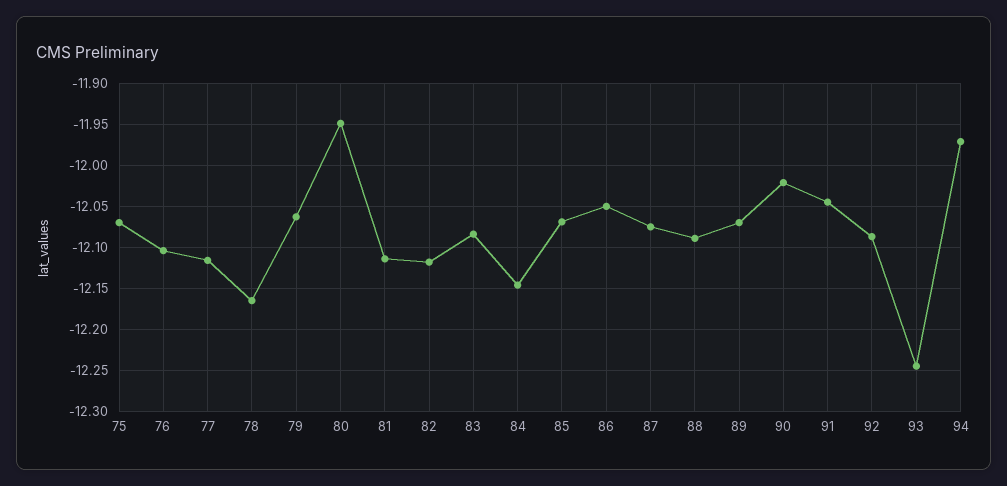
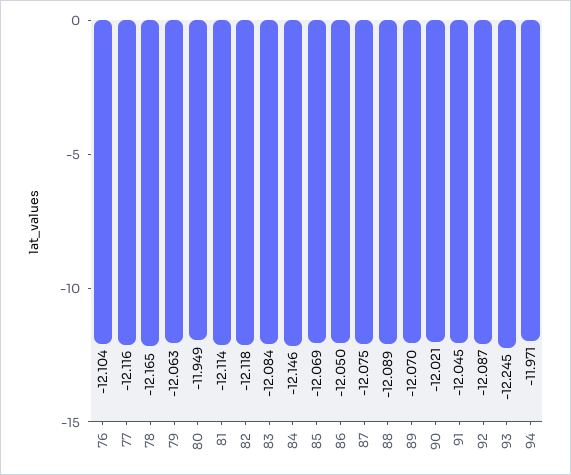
  {
-   "75": -12.07,
    "76": -12.104,
    "77": -12.116,
    "78": -12.165,
    "79": -12.063,
    "80": -11.949,
    "81": -12.114,
    "82": -12.118,
    "83": -12.084,
    "84": -12.146,
    "85": -12.069,
    "86": -12.05,
    "87": -12.075,
    "88": -12.089,
    "89": -12.07,
    "90": -12.021,
    "91": -12.045,
    "92": -12.087,
    "93": -12.245,
    "94": -11.971
  }

